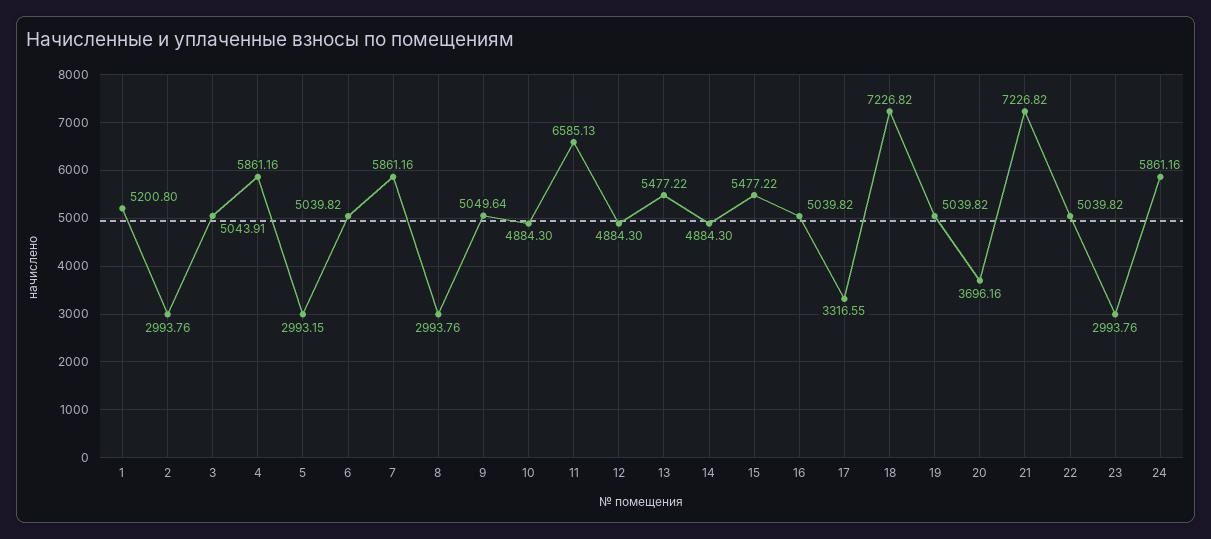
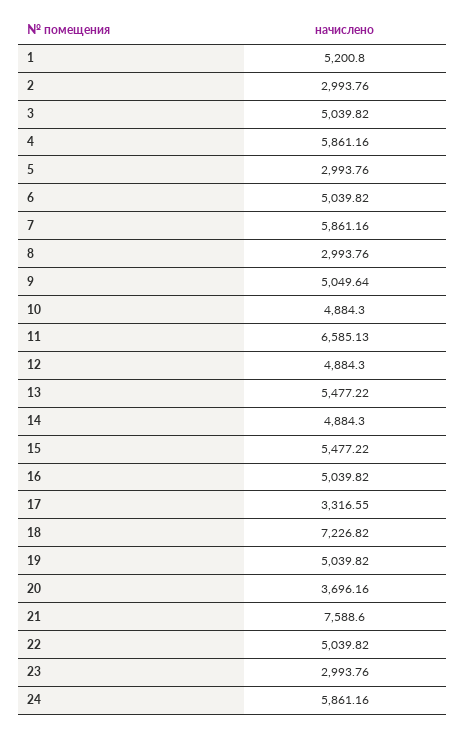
  {
    "1": 5200.8,
    "2": 2993.76,
-   "3": 5043.91,
+   "3": 5039.82,
    "4": 5861.16,
-   "5": 2993.15,
+   "5": 2993.76,
    "6": 5039.82,
    "7": 5861.16,
    "8": 2993.76,
    "9": 5049.64,
    "10": 4884.3,
    "11": 6585.13,
    "12": 4884.3,
    "13": 5477.22,
    "14": 4884.3,
    "15": 5477.22,
    "16": 5039.82,
    "17": 3316.55,
    "18": 7226.82,
    "19": 5039.82,
    "20": 3696.16,
-   "21": 7226.82,
+   "21": 7588.6,
    "22": 5039.82,
    "23": 2993.76,
    "24": 5861.16
  }

